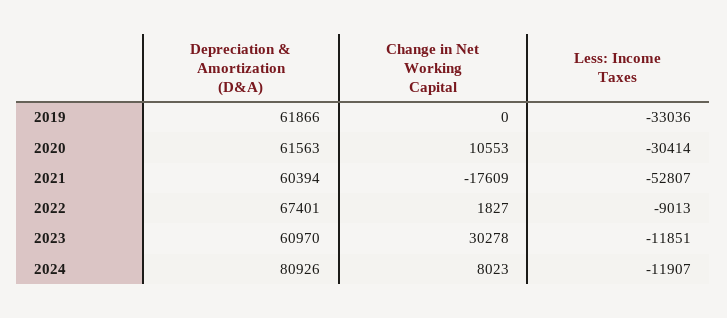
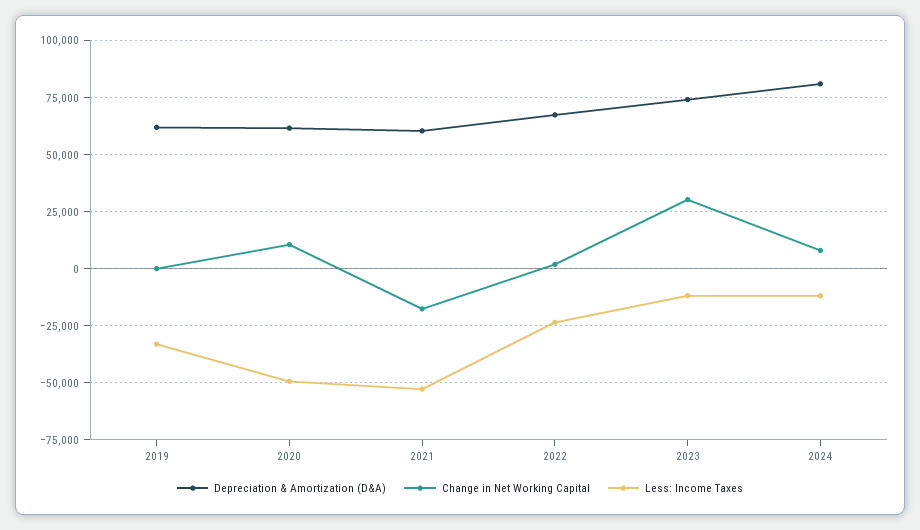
  {
    "Depreciation & Amortization (D&A)": {
      "2019": 61866,
      "2020": 61563,
      "2021": 60394,
      "2022": 67401,
-     "2023": 60970,
+     "2023": 75000,
      "2024": 80926
    },
    "Change in Net Working Capital": {
      "2019": 0,
      "2020": 10553,
      "2021": -17609,
      "2022": 1827,
      "2023": 30278,
      "2024": 8023
    },
    "Less: Income Taxes": {
      "2019": -33036,
-     "2020": -30414,
+     "2020": -50000,
      "2021": -52807,
-     "2022": -9013,
+     "2022": -25000,
      "2023": -11851,
      "2024": -11907
    }
  }

